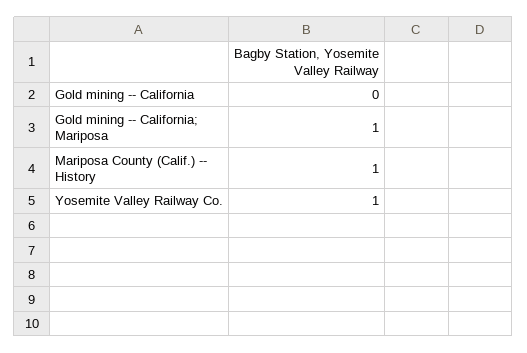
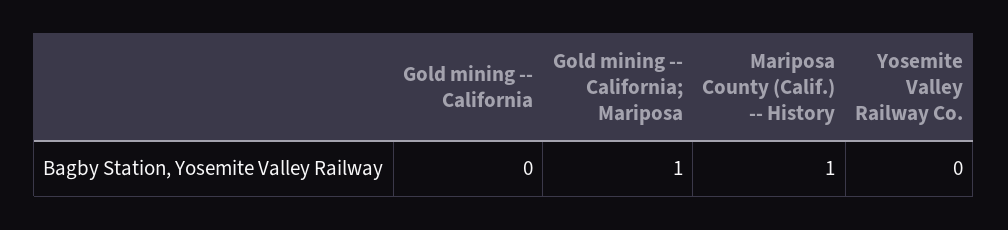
  {
    "Gold mining -- California": 0,
    "Gold mining -- California; Mariposa": 1,
    "Mariposa County (Calif.) -- History": 1,
-   "Yosemite Valley Railway Co.": 1
+   "Yosemite Valley Railway Co.": 0
  }

